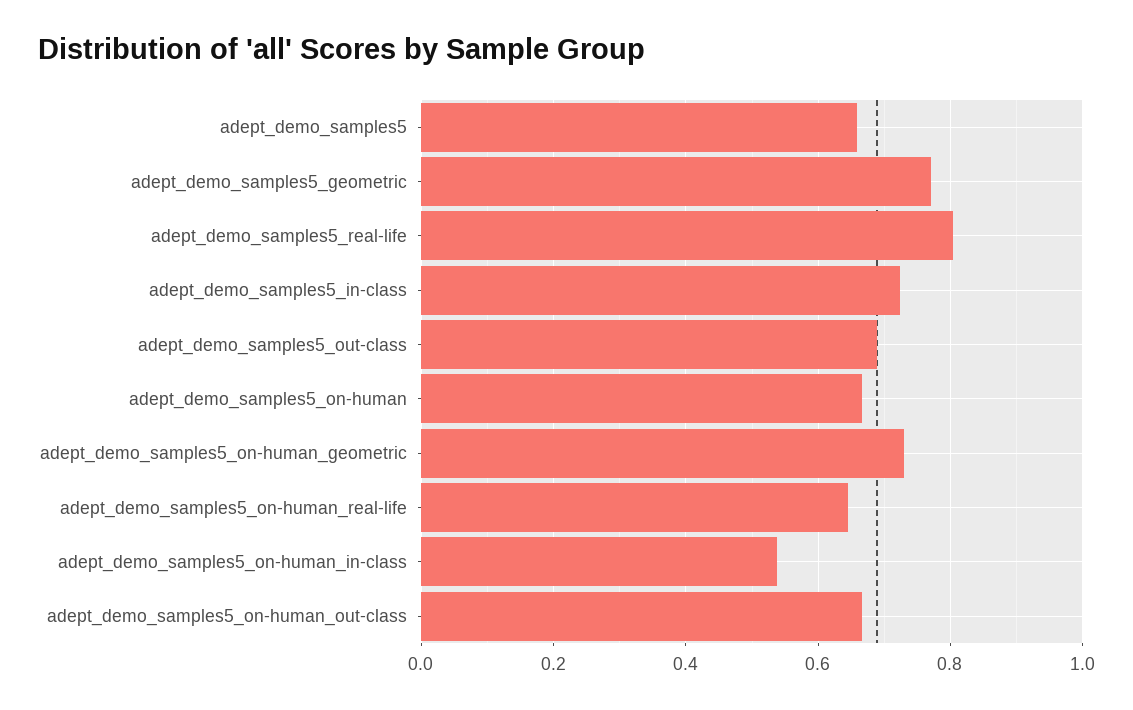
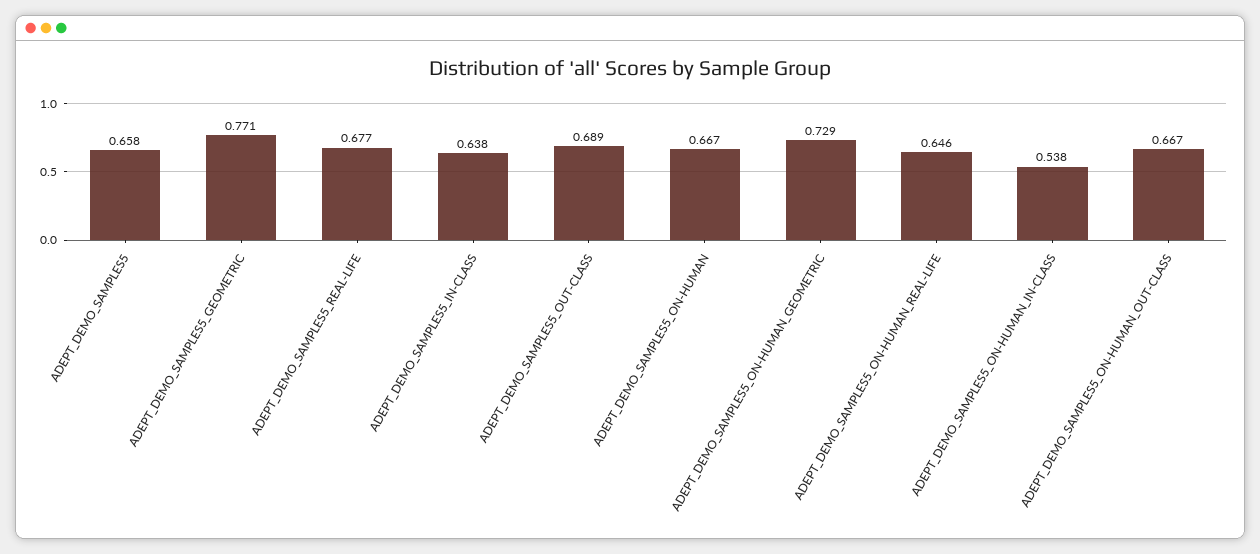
  {
    "adept_demo_samples5": 0.658,
    "adept_demo_samples5_geometric": 0.771,
-   "adept_demo_samples5_real-life": 0.8,
+   "adept_demo_samples5_real-life": 0.677,
-   "adept_demo_samples5_in-class": 0.72,
+   "adept_demo_samples5_in-class": 0.638,
    "adept_demo_samples5_out-class": 0.689,
    "adept_demo_samples5_on-human": 0.667,
    "adept_demo_samples5_on-human_geometric": 0.729,
    "adept_demo_samples5_on-human_real-life": 0.646,
    "adept_demo_samples5_on-human_in-class": 0.538,
    "adept_demo_samples5_on-human_out-class": 0.667
  }

